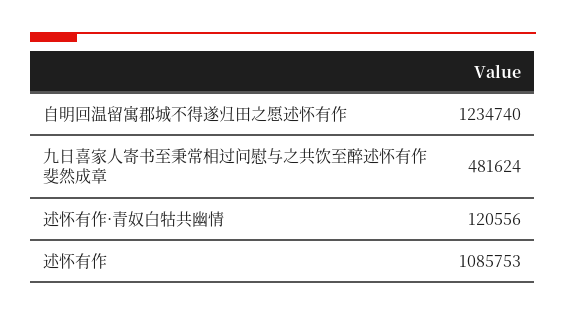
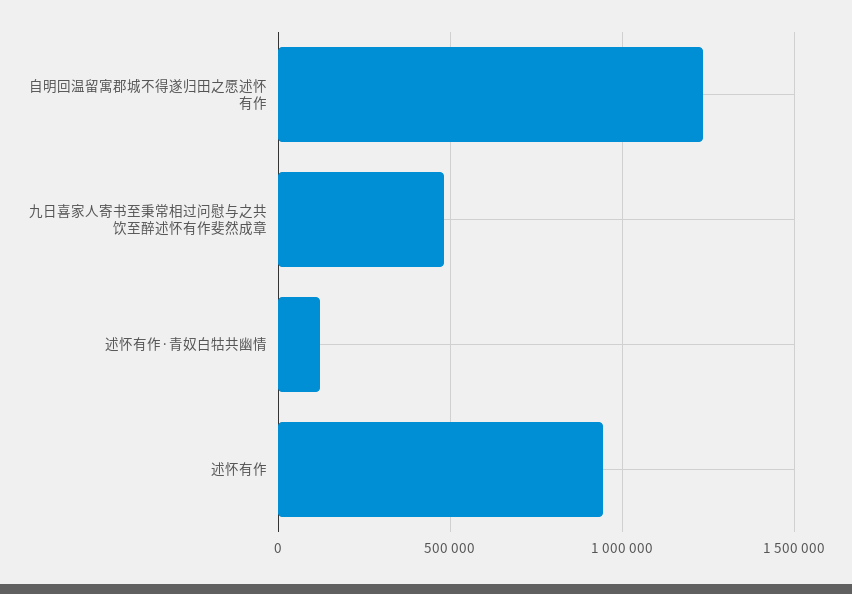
  {
    "自明回温留寓郡城不得遂归田之愿述怀有作": 1234740,
    "九日喜家人寄书至秉常相过问慰与之共饮至醉述怀有作斐然成章": 481624,
    "述怀有作·青奴白牯共幽情": 120556,
-   "述怀有作": 1085753
+   "述怀有作": 950000
  }

